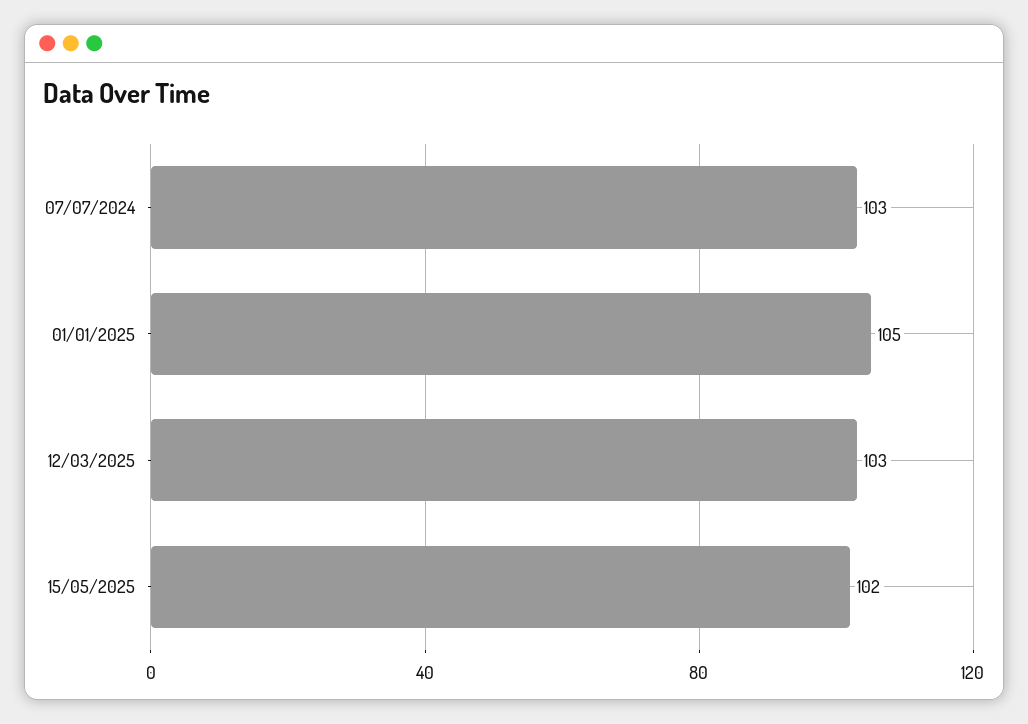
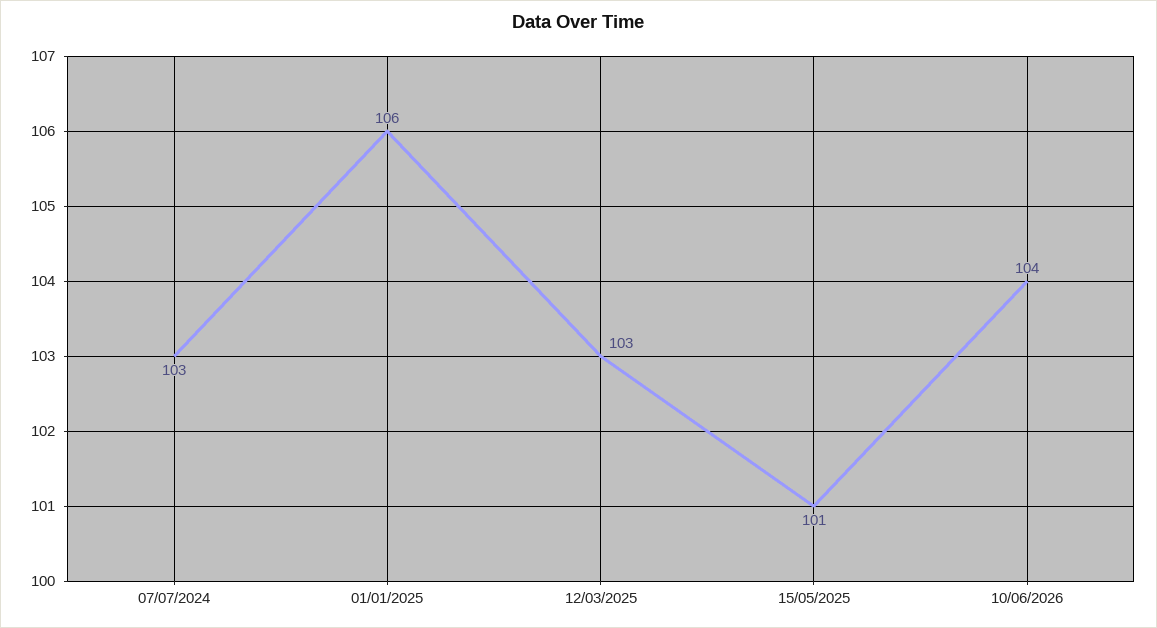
  {
    "07/07/2024": 103,
-   "01/01/2025": 105,
+   "01/01/2025": 106,
    "12/03/2025": 103,
-   "15/05/2025": 102
+   "15/05/2025": 101,
+   "10/06/2026": 104
  }

